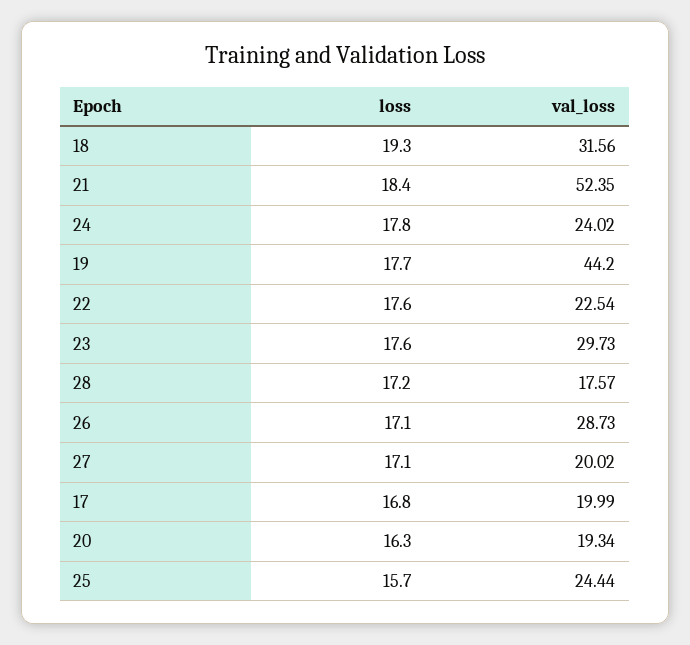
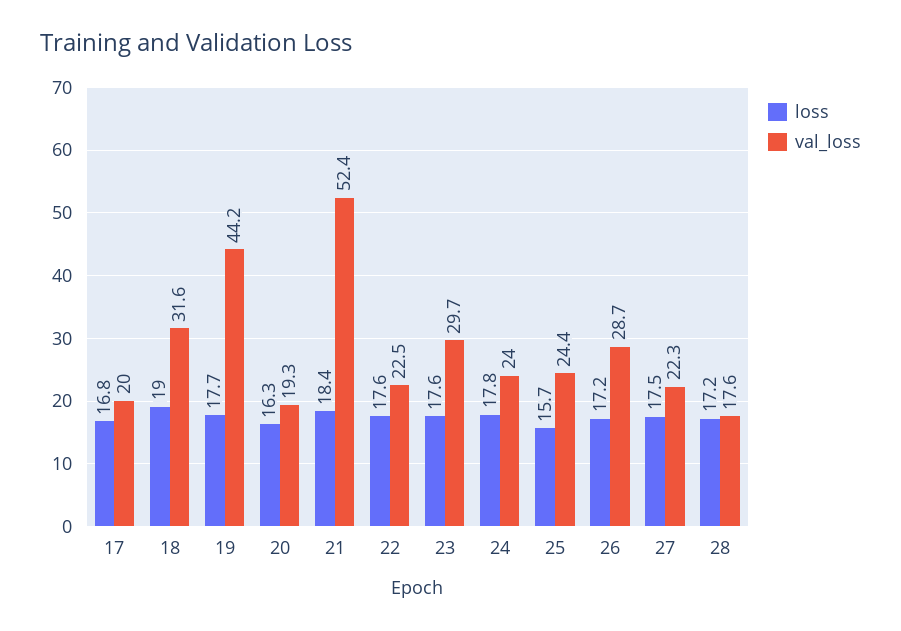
  {
    "loss": {
-     "18": 19.3,
+     "18": 19,
      "21": 18.4,
      "24": 17.8,
      "19": 17.7,
      "22": 17.6,
      "23": 17.6,
      "28": 17.2,
-     "26": 17.1,
+     "26": 17.2,
-     "27": 17.1,
+     "27": 17.5,
      "17": 16.8,
      "20": 16.3,
      "25": 15.7
    },
    "val_loss": {
      "18": 31.56,
      "21": 52.35,
      "24": 24.02,
      "19": 44.2,
      "22": 22.54,
      "23": 29.73,
      "28": 17.57,
      "26": 28.73,
-     "27": 20.02,
+     "27": 22.3,
      "17": 19.99,
      "20": 19.34,
      "25": 24.44
    }
  }

